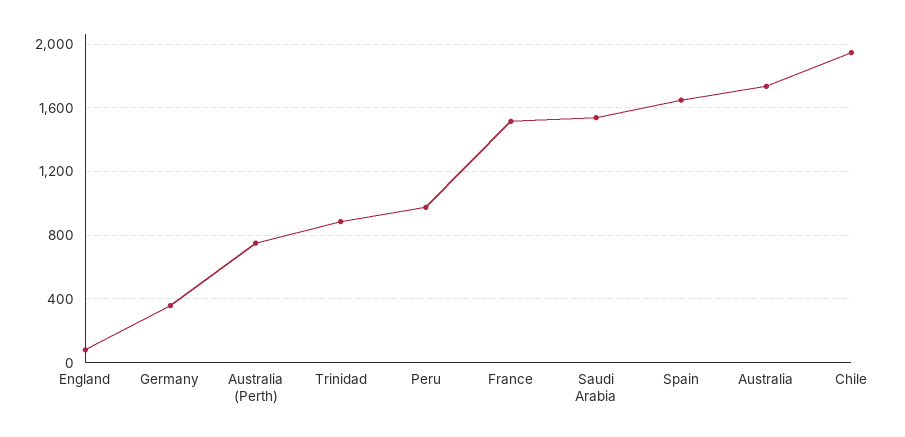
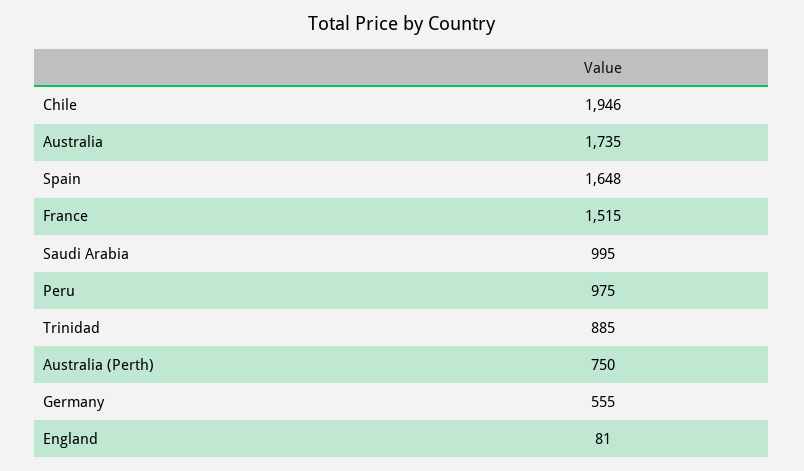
  {
    "England": 81,
-   "Germany": 350,
+   "Germany": 555,
    "Australia (Perth)": 750,
    "Trinidad": 885,
    "Peru": 975,
    "France": 1515,
-   "Saudi Arabia": 1550,
+   "Saudi Arabia": 995,
    "Spain": 1648,
    "Australia": 1735,
    "Chile": 1946
  }

